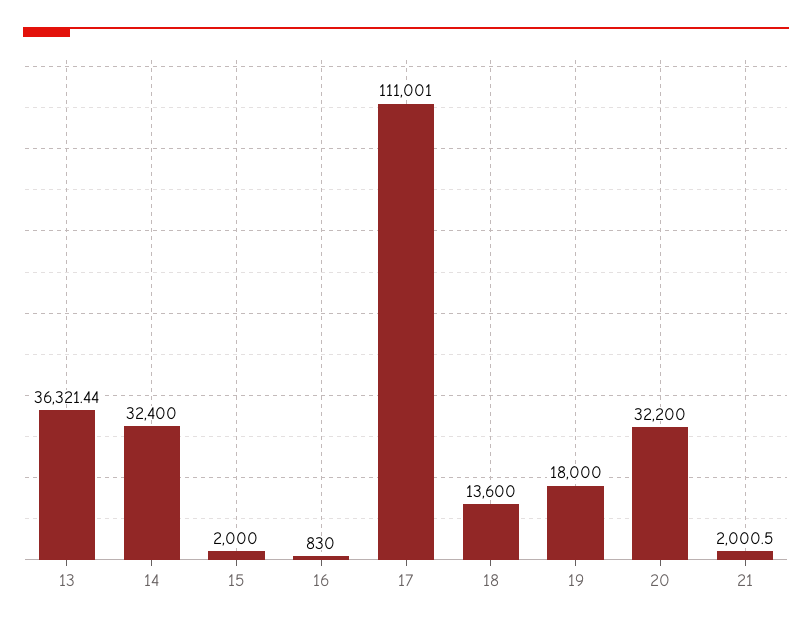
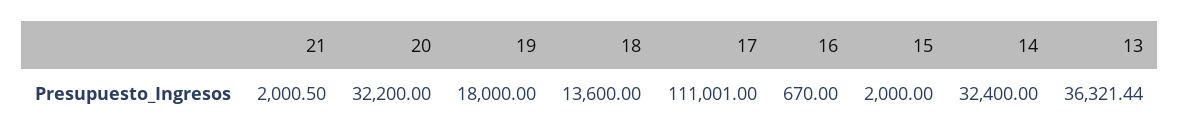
  {
    "13": 36321.44,
    "14": 32400,
    "15": 2000,
-   "16": 830,
+   "16": 670,
    "17": 111001,
    "18": 13600,
    "19": 18000,
    "20": 32200,
    "21": 2000.5
  }

